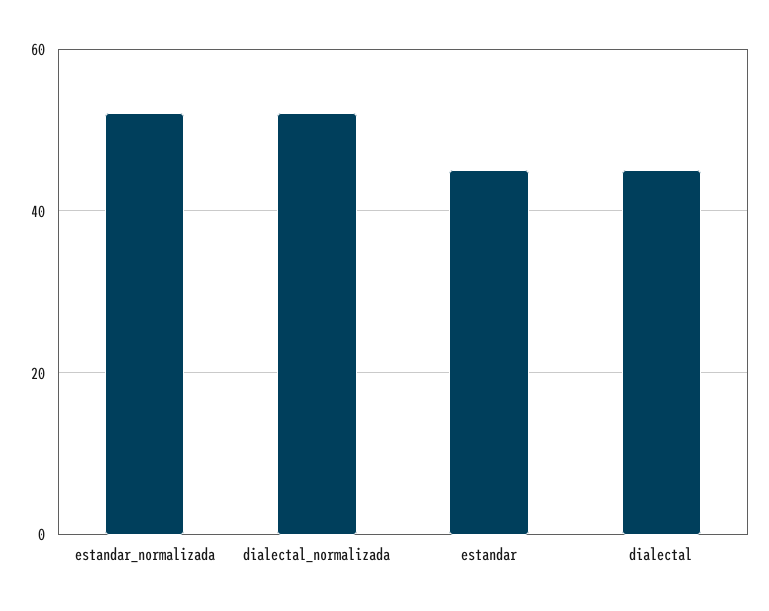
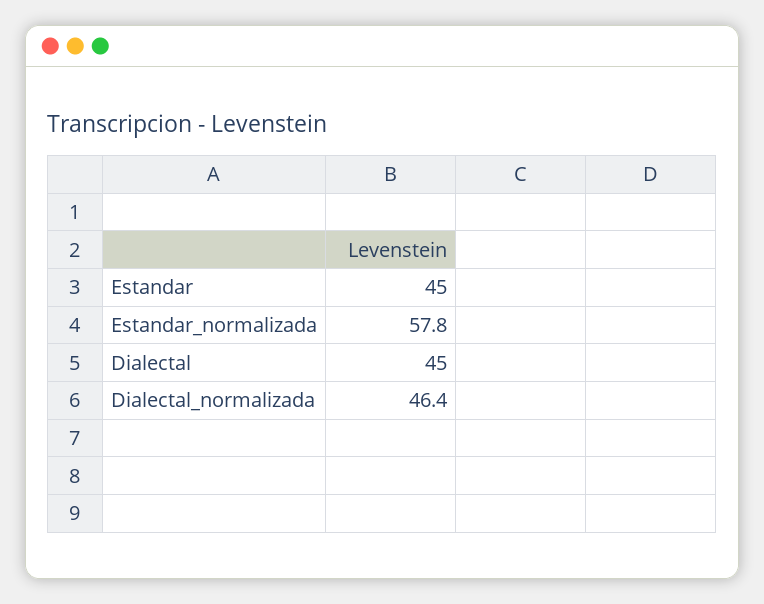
  {
-   "estandar_normalizada": 52,
+   "estandar_normalizada": 57.8,
-   "dialectal_normalizada": 52,
+   "dialectal_normalizada": 46.4,
    "estandar": 45,
    "dialectal": 45
  }

